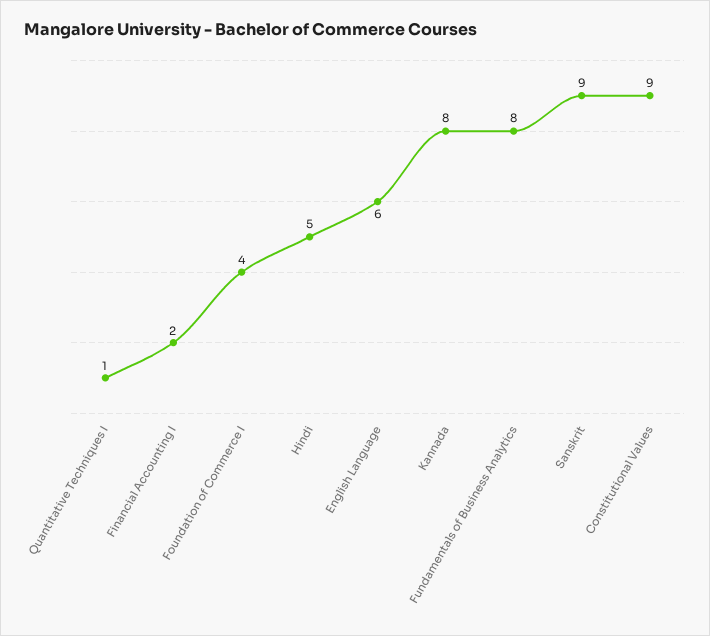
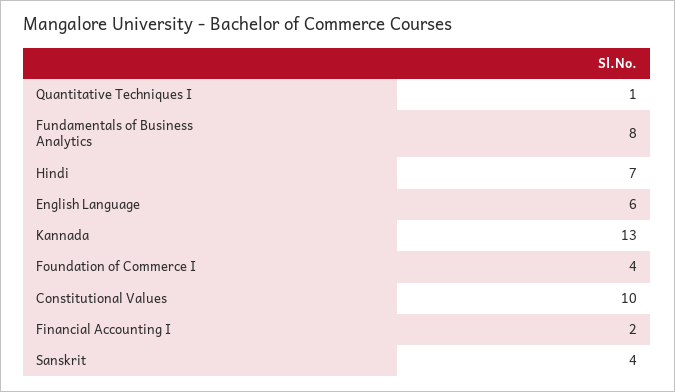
  {
    "Quantitative Techniques I": 1,
    "Financial Accounting I": 2,
    "Foundation of Commerce I": 4,
-   "Hindi": 5,
+   "Hindi": 7,
    "English Language": 6,
-   "Kannada": 8,
+   "Kannada": 13,
    "Fundamentals of Business Analytics": 8,
-   "Sanskrit": 9,
+   "Sanskrit": 4,
-   "Constitutional Values": 9
+   "Constitutional Values": 10
  }

